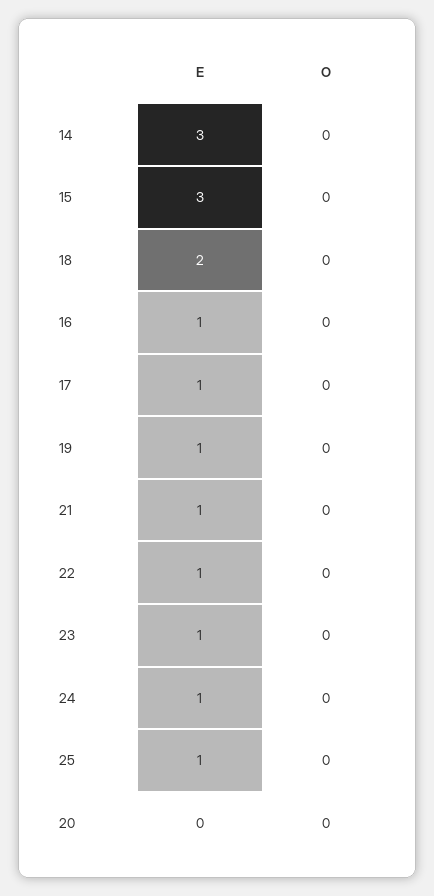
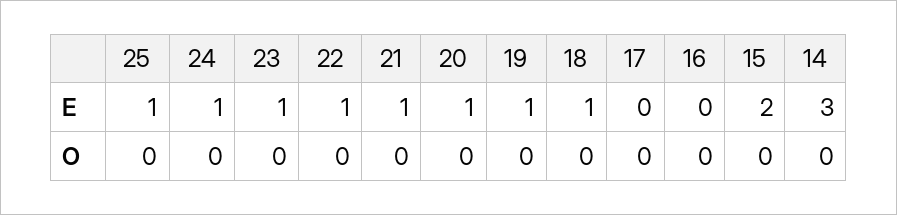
  {
    "E": {
      "14": 3,
-     "15": 3,
+     "15": 2,
-     "18": 2,
+     "18": 1,
-     "16": 1,
+     "16": 0,
-     "17": 1,
+     "17": 0,
      "19": 1,
      "21": 1,
      "22": 1,
      "23": 1,
      "24": 1,
      "25": 1,
-     "20": 0
+     "20": 1
    },
    "O": {
      "14": 0,
      "15": 0,
      "18": 0,
      "16": 0,
      "17": 0,
      "19": 0,
      "21": 0,
      "22": 0,
      "23": 0,
      "24": 0,
      "25": 0,
      "20": 0
    }
  }

